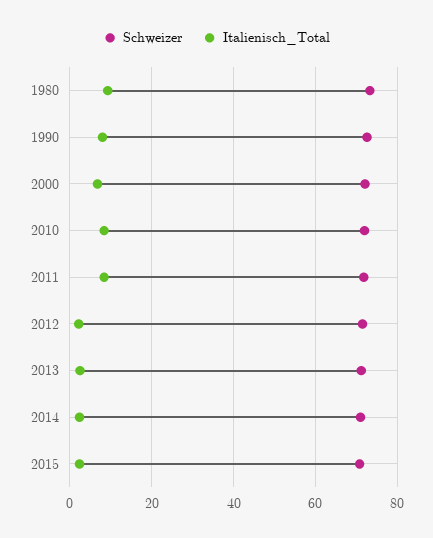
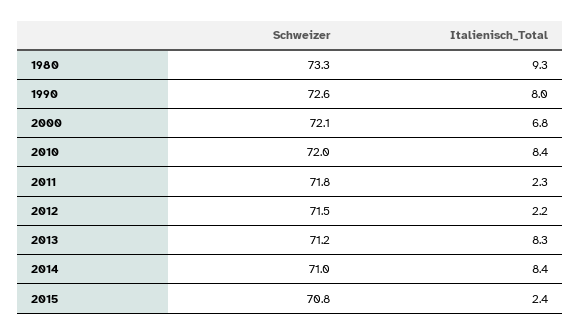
  {
    "Schweizer": {
      "1980": 73.3,
      "1990": 72.6,
      "2000": 72.1,
      "2010": 72,
      "2011": 71.8,
      "2012": 71.5,
      "2013": 71.2,
      "2014": 71,
      "2015": 70.8
    },
    "Italienisch_Total": {
      "1980": 9.3,
      "1990": 8,
      "2000": 6.8,
      "2010": 8.4,
-     "2011": 8,
+     "2011": 2.3,
      "2012": 2.2,
-     "2013": 2,
+     "2013": 8.3,
-     "2014": 2,
+     "2014": 8.4,
      "2015": 2.4
    }
  }

